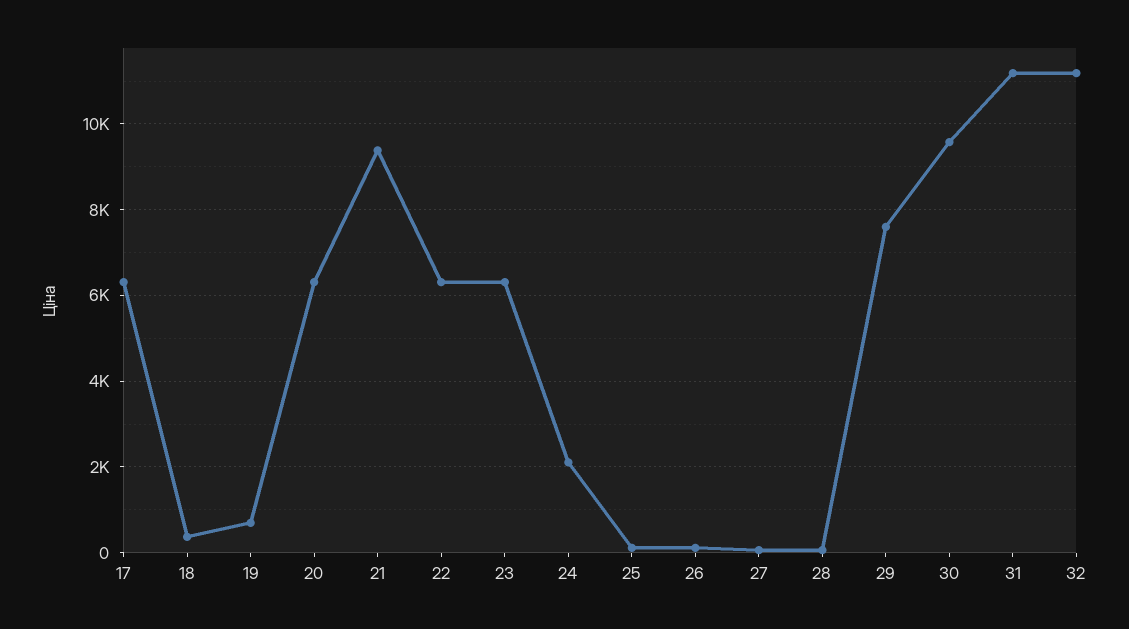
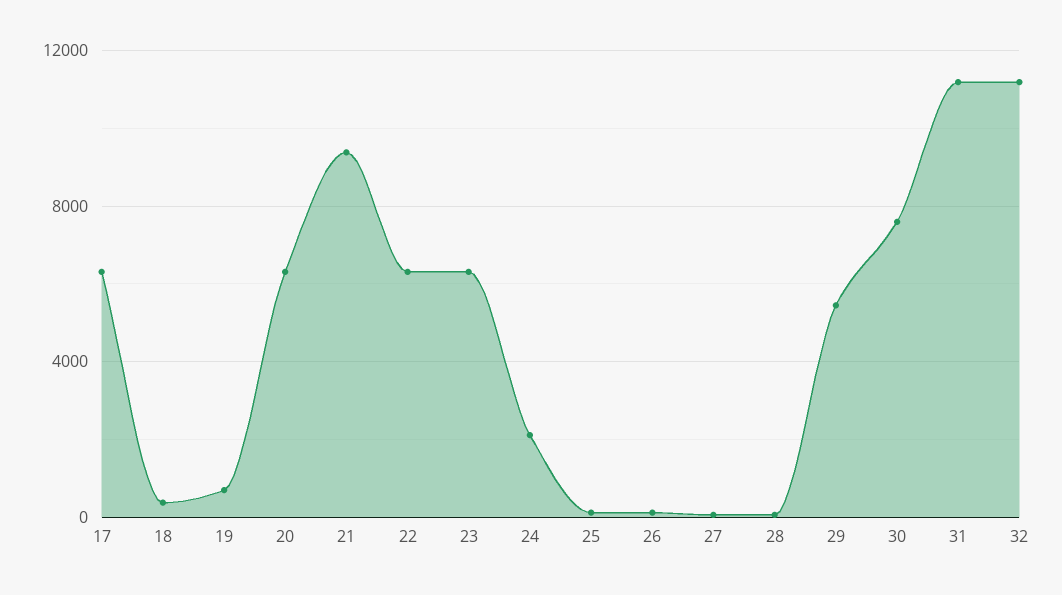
  {
    "17": 6400,
    "18": 400,
    "19": 600,
    "20": 6400,
    "21": 9400,
    "22": 6400,
    "23": 6400,
    "24": 2200,
    "25": 200,
    "26": 200,
    "27": 0,
    "28": 0,
-   "29": 7600,
+   "29": 5500,
-   "30": 9600,
+   "30": 7500,
    "31": 11200,
    "32": 11200
  }

